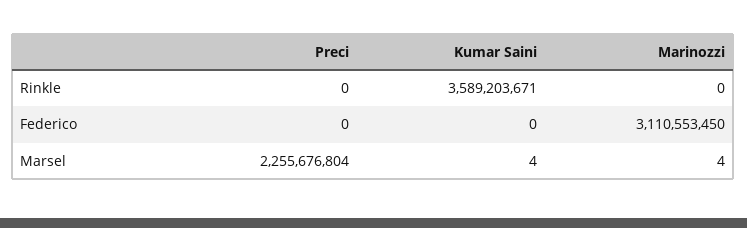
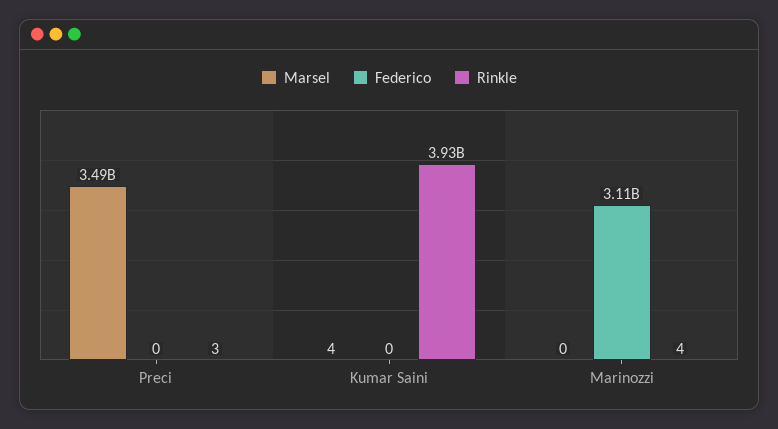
  {
    "Rinkle": {
-     "Preci": 0,
+     "Preci": 3,
-     "Kumar Saini": 3589203671,
+     "Kumar Saini": 3930000000,
-     "Marinozzi": 0
+     "Marinozzi": 4
    },
    "Federico": {
      "Preci": 0,
      "Kumar Saini": 0,
      "Marinozzi": 3110553450
    },
    "Marsel": {
-     "Preci": 2255676804,
+     "Preci": 3490000000,
      "Kumar Saini": 4,
-     "Marinozzi": 4
+     "Marinozzi": 0
    }
  }

